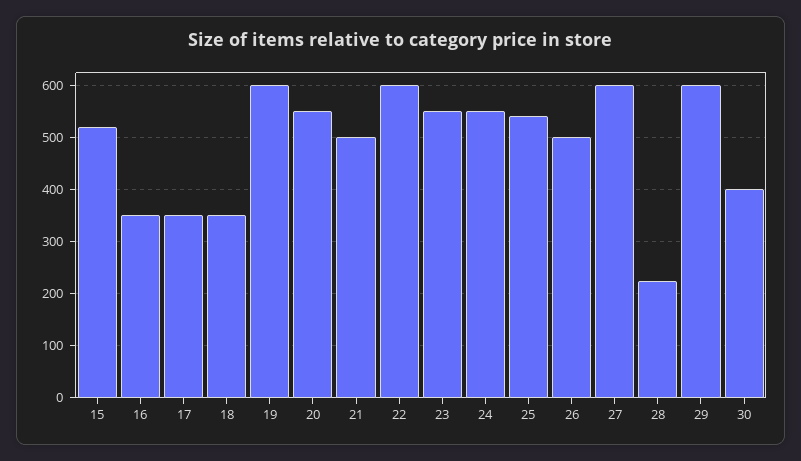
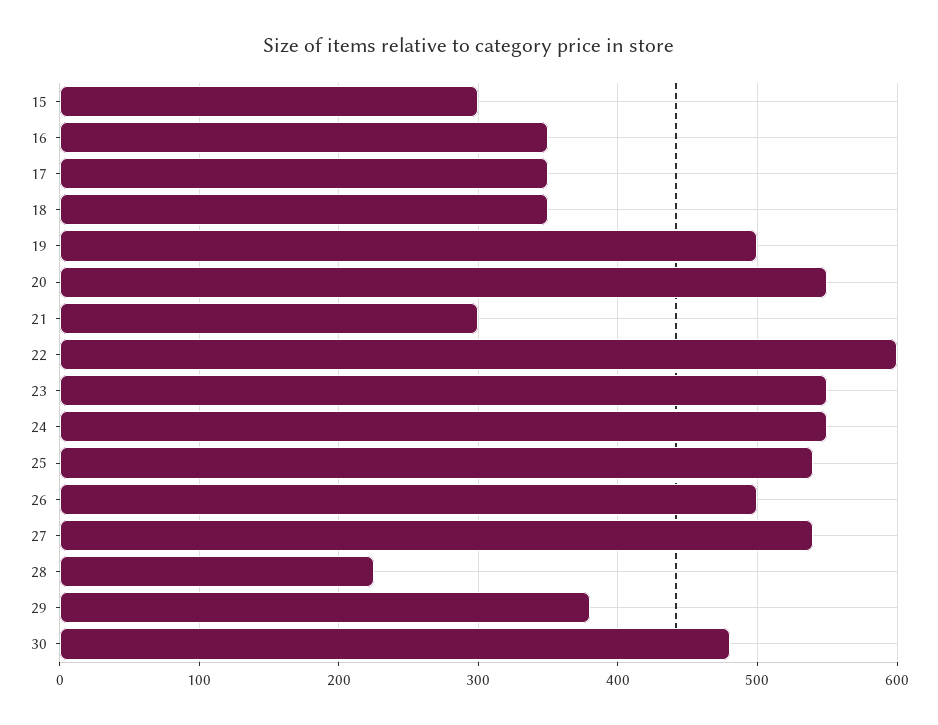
  {
-   "15": 520,
+   "15": 300,
    "16": 350,
    "17": 350,
    "18": 350,
-   "19": 600,
+   "19": 500,
    "20": 550,
-   "21": 500,
+   "21": 300,
    "22": 600,
    "23": 550,
    "24": 550,
    "25": 540,
    "26": 500,
-   "27": 600,
+   "27": 540,
    "28": 230,
-   "29": 600,
+   "29": 380,
-   "30": 400
+   "30": 480
  }

